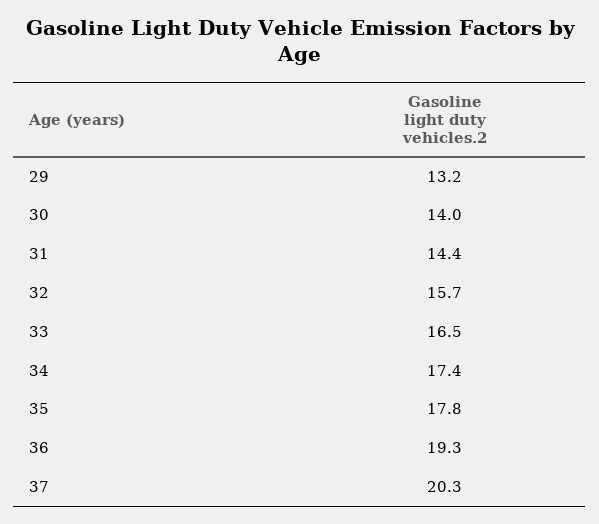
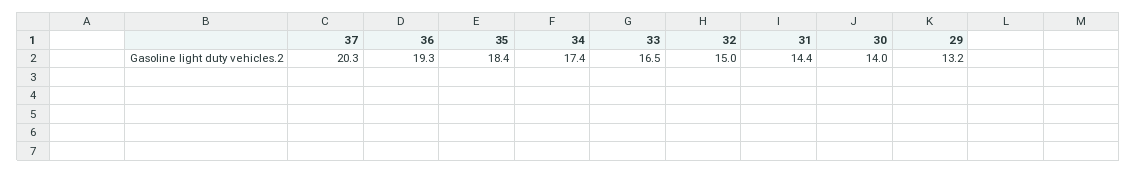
  {
    "29": 13.2,
    "30": 14,
    "31": 14.4,
-   "32": 15.7,
+   "32": 15,
    "33": 16.5,
    "34": 17.4,
-   "35": 17.8,
+   "35": 18.4,
    "36": 19.3,
    "37": 20.3
  }

